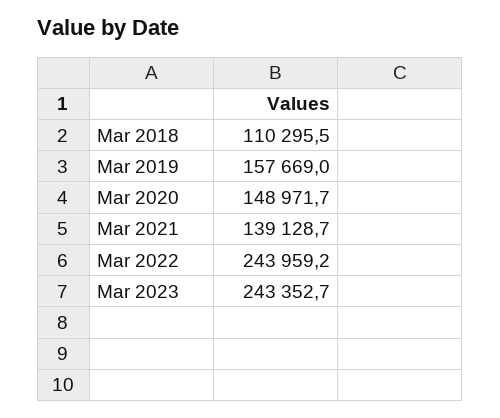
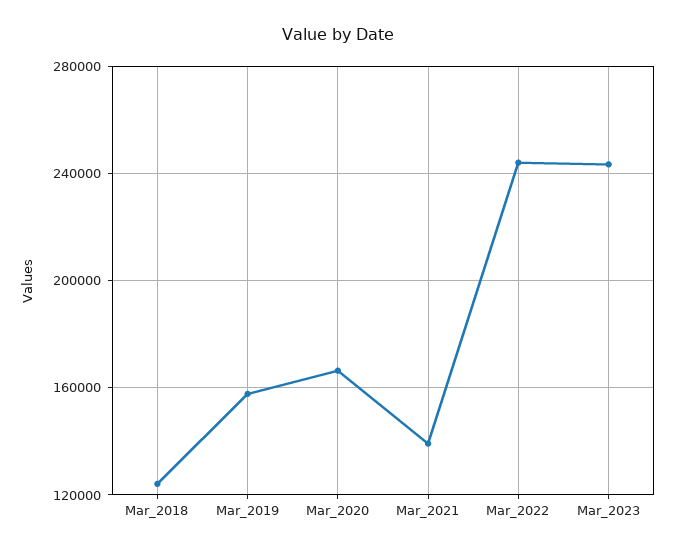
  {
-   "Mar 2018": 110295.5,
+   "Mar 2018": 125000,
    "Mar 2019": 157669,
-   "Mar 2020": 148971.7,
+   "Mar 2020": 165000,
    "Mar 2021": 139128.7,
    "Mar 2022": 243959.2,
    "Mar 2023": 243352.7
  }

